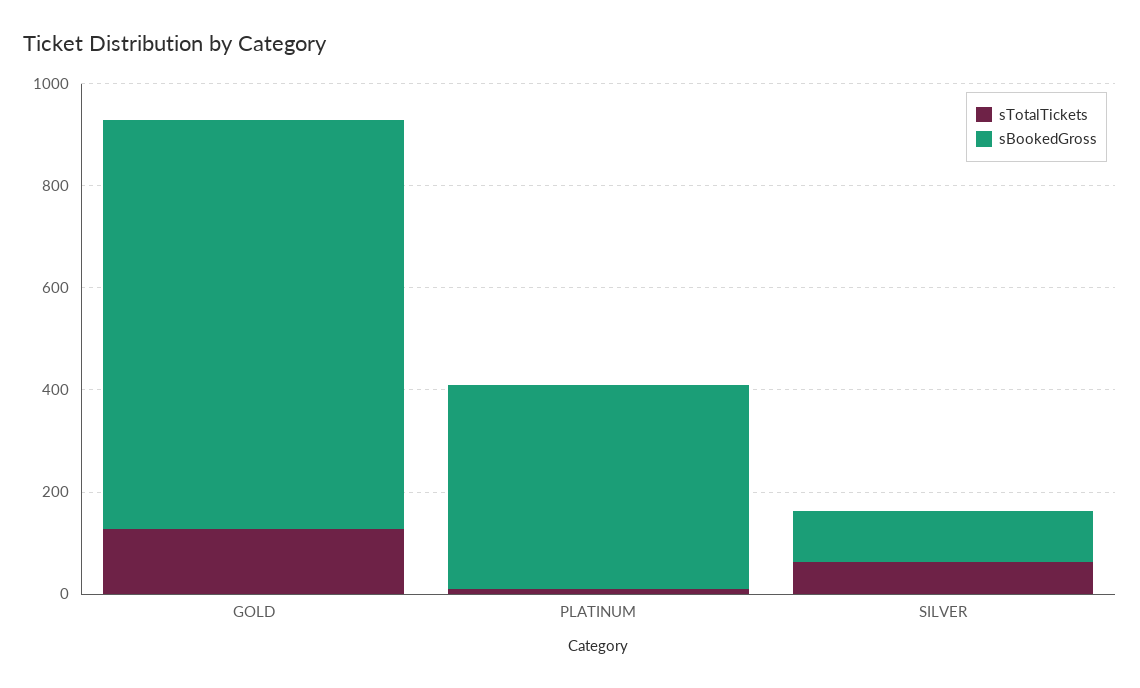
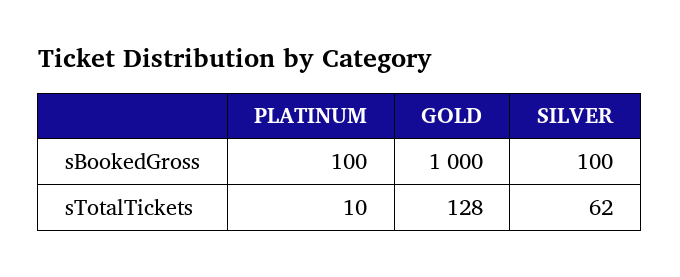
  {
    "sTotalTickets": {
      "GOLD": 128,
      "PLATINUM": 10,
      "SILVER": 62
    },
    "sBookedGross": {
-     "GOLD": 800,
+     "GOLD": 1000,
-     "PLATINUM": 400,
+     "PLATINUM": 100,
      "SILVER": 100
    }
  }

